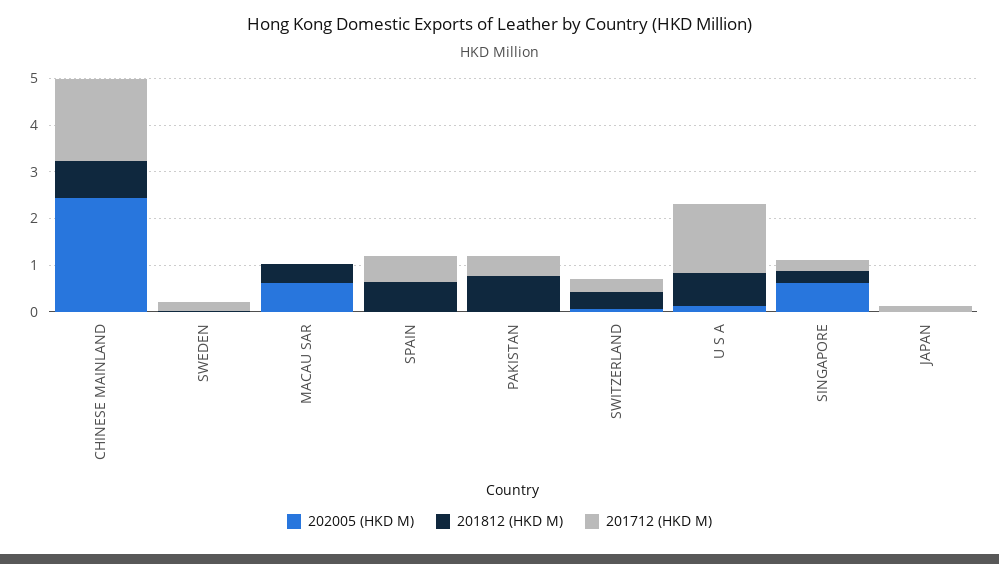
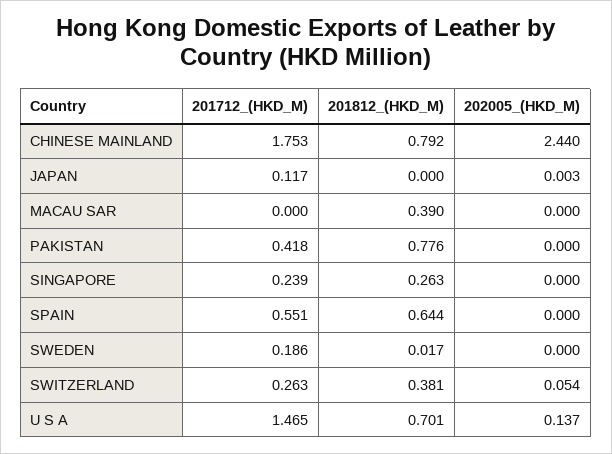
  {
    "202005 (HKD M)": {
      "CHINESE MAINLAND": 2.44,
      "SWEDEN": 0,
-     "MACAU SAR": 0.6,
+     "MACAU SAR": 0,
      "SPAIN": 0,
      "PAKISTAN": 0,
      "SWITZERLAND": 0.054,
      "U S A": 0.137,
-     "SINGAPORE": 0.6,
+     "SINGAPORE": 0,
      "JAPAN": 0.003
    },
    "201812 (HKD M)": {
      "CHINESE MAINLAND": 0.792,
      "SWEDEN": 0.017,
      "MACAU SAR": 0.39,
      "SPAIN": 0.644,
      "PAKISTAN": 0.776,
      "SWITZERLAND": 0.381,
      "U S A": 0.701,
      "SINGAPORE": 0.263,
      "JAPAN": 0
    },
    "201712 (HKD M)": {
      "CHINESE MAINLAND": 1.753,
      "SWEDEN": 0.186,
      "MACAU SAR": 0,
      "SPAIN": 0.551,
      "PAKISTAN": 0.418,
      "SWITZERLAND": 0.263,
      "U S A": 1.465,
      "SINGAPORE": 0.239,
      "JAPAN": 0.117
    }
  }

